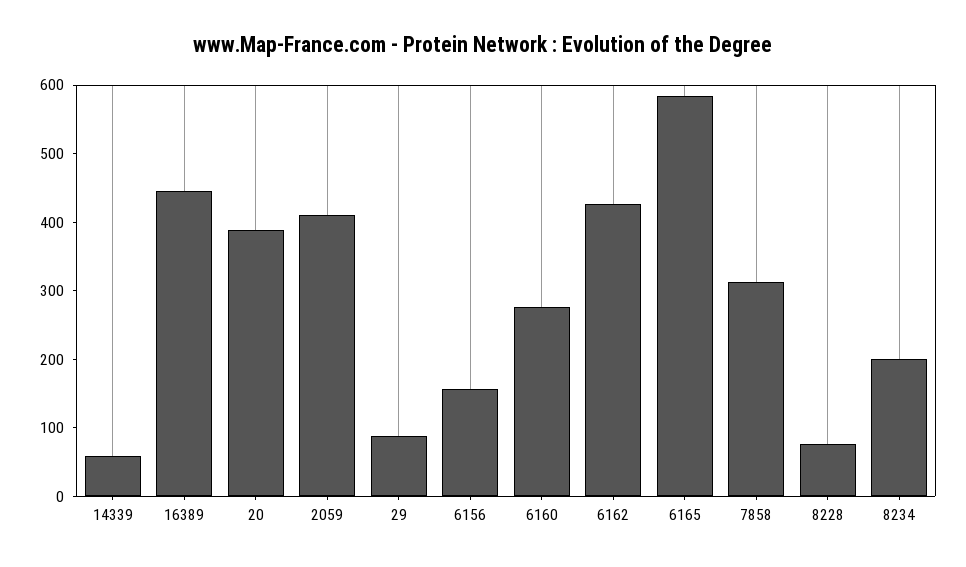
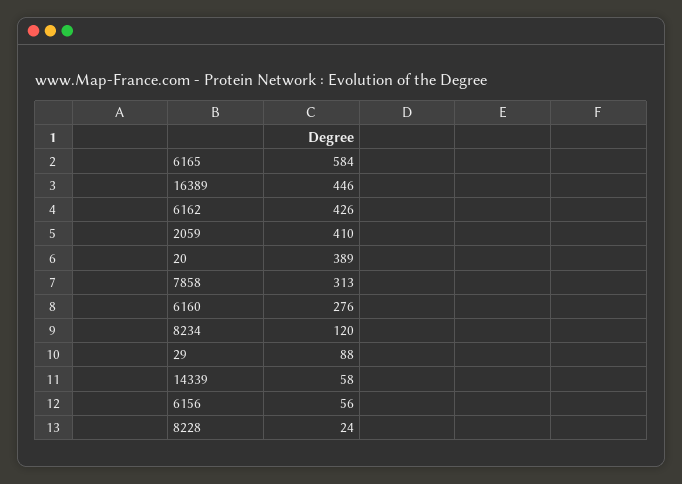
  {
    "14339": 58,
    "16389": 446,
    "20": 389,
    "2059": 410,
    "29": 88,
-   "6156": 160,
+   "6156": 56,
    "6160": 276,
    "6162": 426,
    "6165": 584,
    "7858": 313,
-   "8228": 80,
+   "8228": 24,
-   "8234": 200
+   "8234": 120
  }

